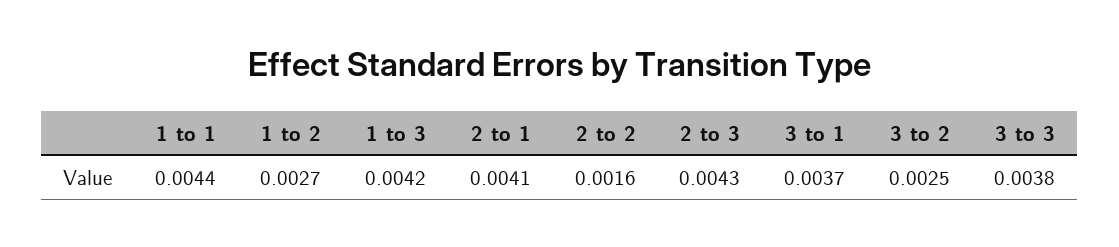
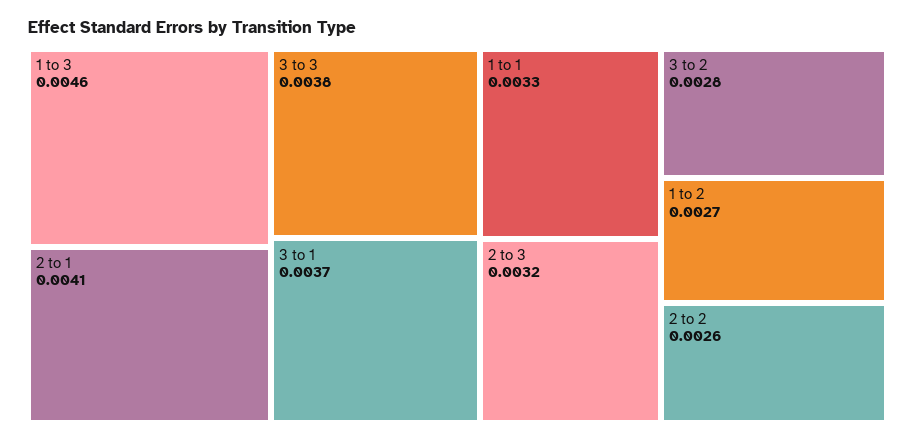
  {
-   "1 to 1": 0.0044,
+   "1 to 1": 0.0033,
    "1 to 2": 0.0027,
-   "1 to 3": 0.0042,
+   "1 to 3": 0.0046,
    "2 to 1": 0.0041,
-   "2 to 2": 0.0016,
+   "2 to 2": 0.0026,
-   "2 to 3": 0.0043,
+   "2 to 3": 0.0032,
    "3 to 1": 0.0037,
-   "3 to 2": 0.0025,
+   "3 to 2": 0.0028,
    "3 to 3": 0.0038
  }

